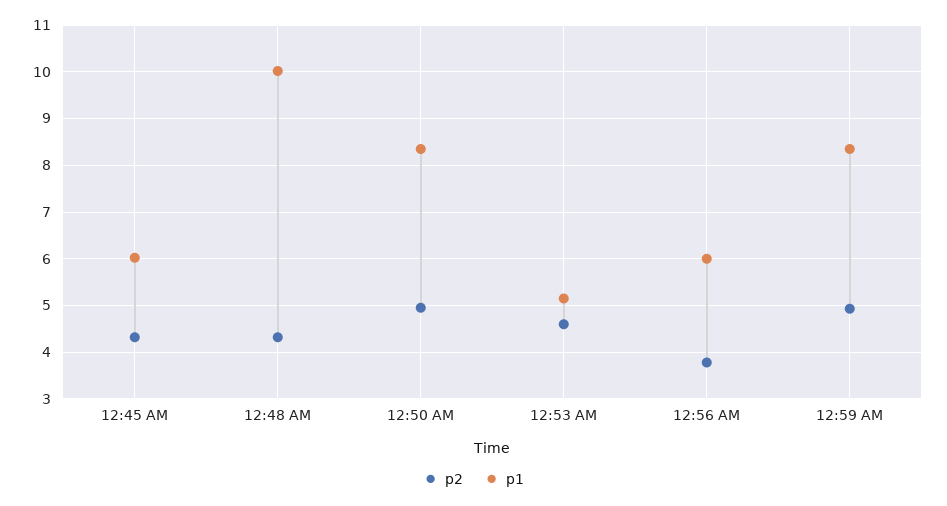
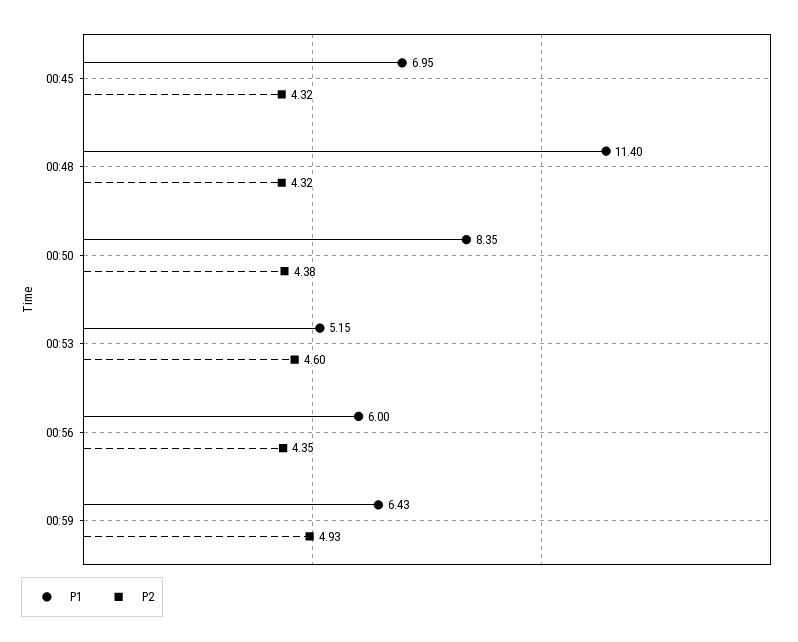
  {
    "p2": {
      "12:45 AM": 4.32,
      "12:48 AM": 4.32,
-     "12:50 AM": 5,
+     "12:50 AM": 4.38,
      "12:53 AM": 4.6,
-     "12:56 AM": 3.8,
+     "12:56 AM": 4.35,
      "12:59 AM": 4.93
    },
    "p1": {
-     "12:45 AM": 6,
+     "12:45 AM": 6.95,
-     "12:48 AM": 10,
+     "12:48 AM": 11.4,
      "12:50 AM": 8.35,
      "12:53 AM": 5.15,
      "12:56 AM": 6,
-     "12:59 AM": 8.4
+     "12:59 AM": 6.43
    }
  }

